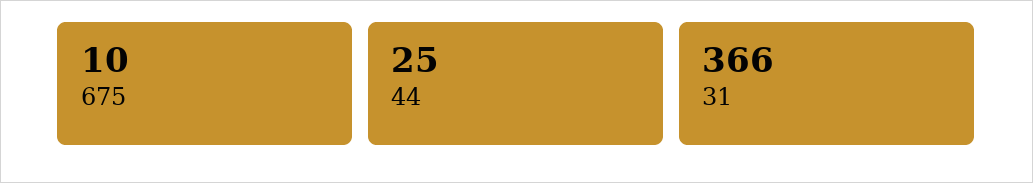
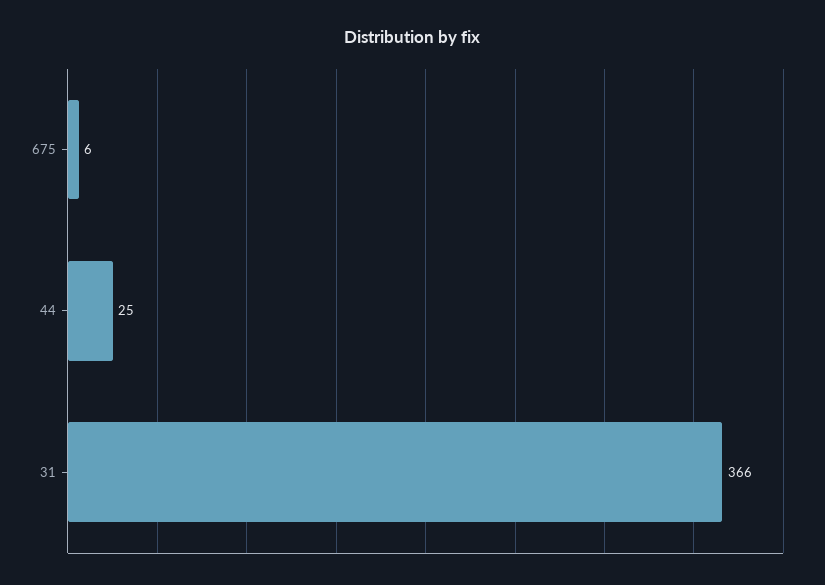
  {
-   "675": 10,
+   "675": 6,
    "44": 25,
    "31": 366
  }

